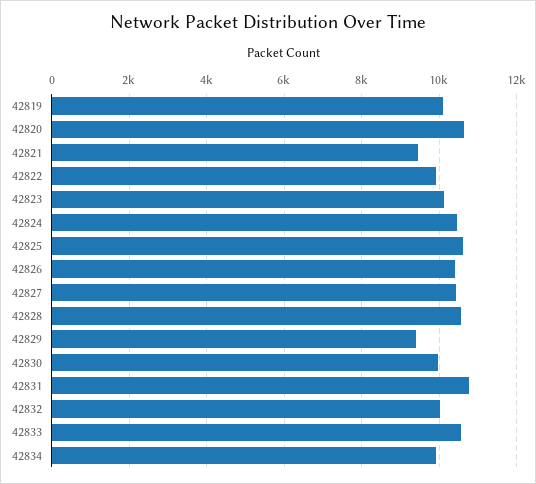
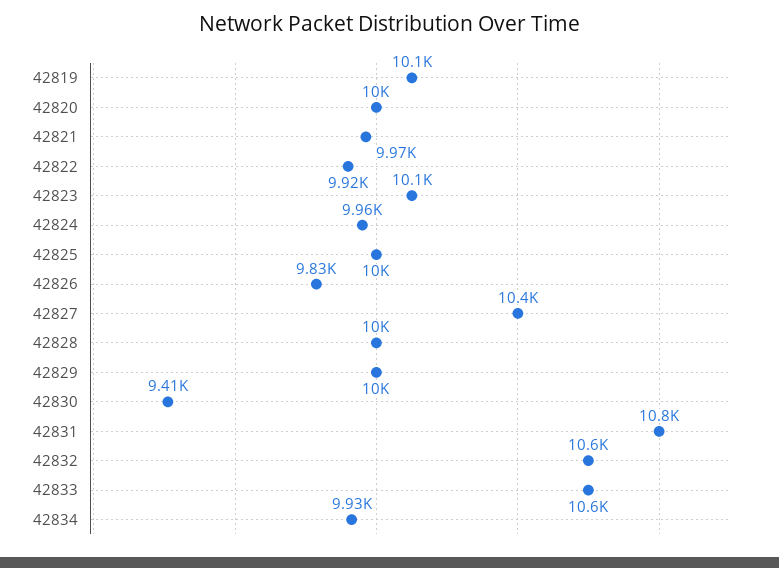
  {
    "42819": 10100,
-   "42820": 10600,
+   "42820": 10000,
-   "42821": 9400,
+   "42821": 9970,
    "42822": 9920,
    "42823": 10100,
-   "42824": 10400,
+   "42824": 9960,
-   "42825": 10600,
+   "42825": 10000,
-   "42826": 10400,
+   "42826": 9830,
    "42827": 10400,
-   "42828": 10600,
+   "42828": 10000,
-   "42829": 9400,
+   "42829": 10000,
-   "42830": 10000,
+   "42830": 9410,
    "42831": 10800,
-   "42832": 10000,
+   "42832": 10600,
    "42833": 10600,
    "42834": 9930
  }

